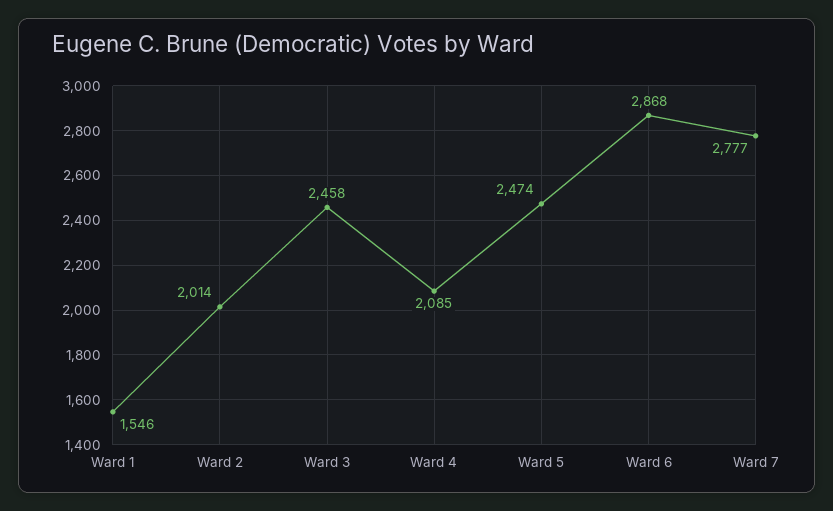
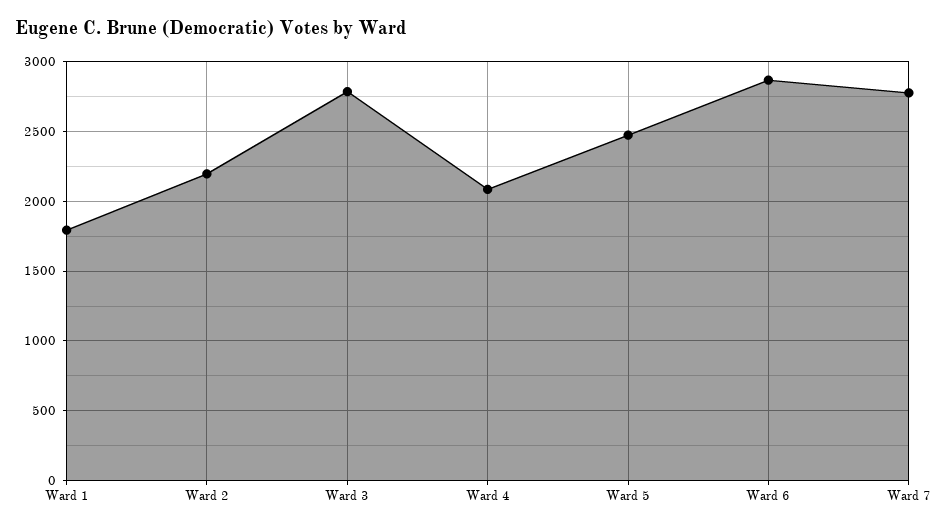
  {
-   "Ward 1": 1546,
+   "Ward 1": 1800,
-   "Ward 2": 2014,
+   "Ward 2": 2200,
-   "Ward 3": 2458,
+   "Ward 3": 2800,
    "Ward 4": 2085,
    "Ward 5": 2474,
    "Ward 6": 2868,
    "Ward 7": 2777
  }

